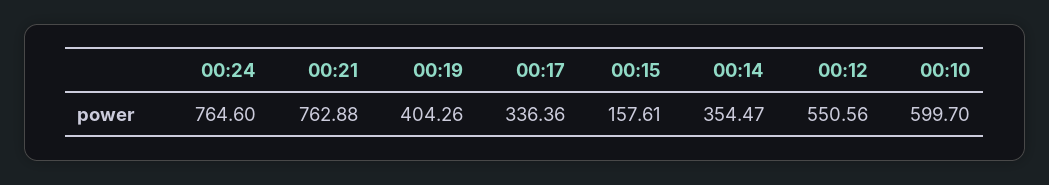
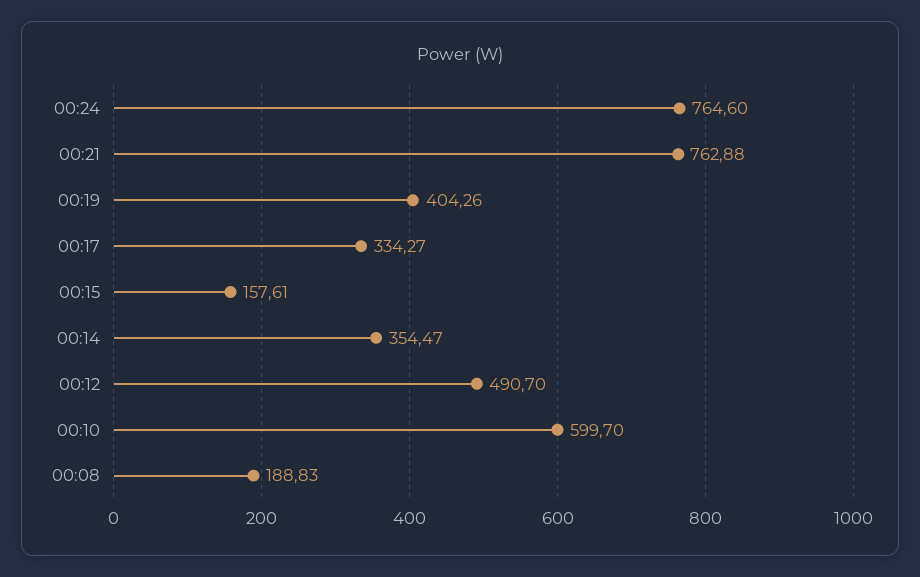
  {
    "00:24": 764.6,
    "00:21": 762.88,
    "00:19": 404.26,
-   "00:17": 336.36,
+   "00:17": 334.27,
    "00:15": 157.61,
    "00:14": 354.47,
-   "00:12": 550.56,
+   "00:12": 490.7,
-   "00:10": 599.7
+   "00:10": 599.7,
+   "00:08": 188.83
  }

